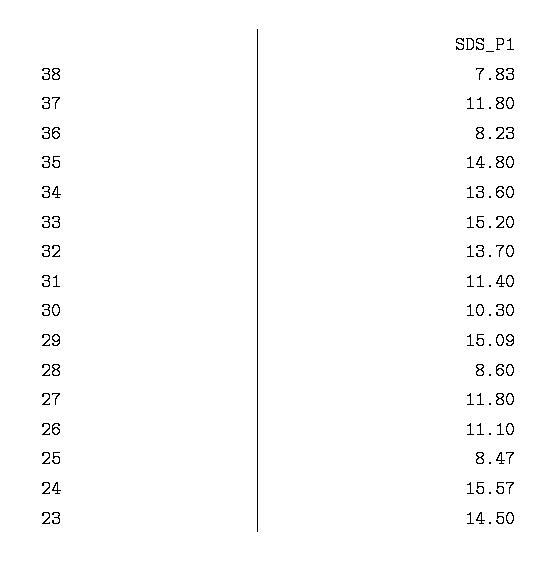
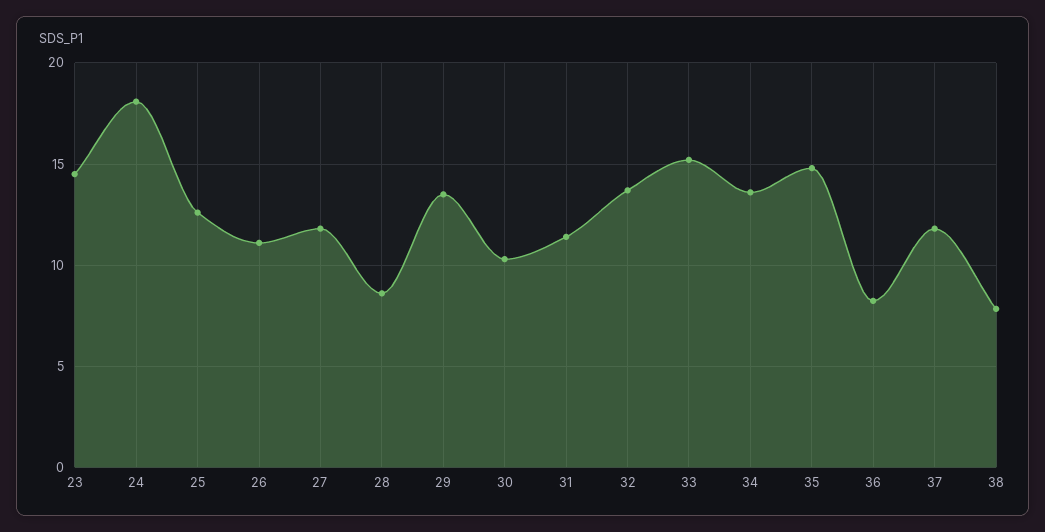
  {
    "38": 7.83,
    "37": 11.8,
    "36": 8.23,
    "35": 14.8,
    "34": 13.6,
    "33": 15.2,
    "32": 13.7,
    "31": 11.4,
    "30": 10.3,
-   "29": 15.09,
+   "29": 13.5,
    "28": 8.6,
    "27": 11.8,
    "26": 11.1,
-   "25": 8.47,
+   "25": 12.5,
-   "24": 15.57,
+   "24": 18,
    "23": 14.5
  }

